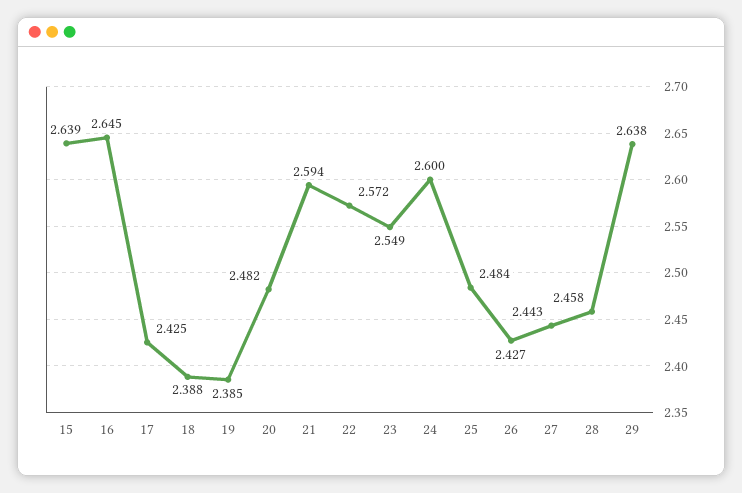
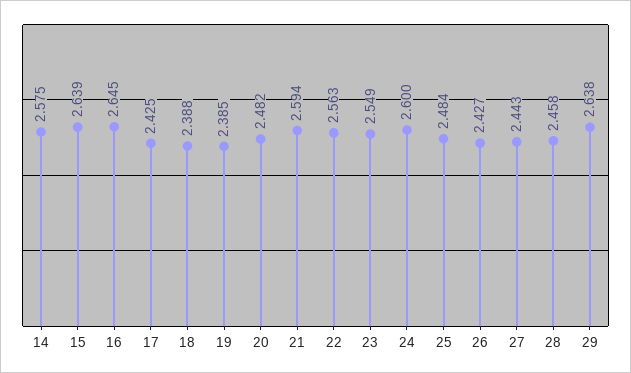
  {
    "15": 2.639,
    "16": 2.645,
    "17": 2.425,
    "18": 2.388,
    "19": 2.385,
    "20": 2.482,
    "21": 2.594,
-   "22": 2.572,
+   "22": 2.563,
    "23": 2.549,
    "24": 2.6,
    "25": 2.484,
    "26": 2.427,
    "27": 2.443,
    "28": 2.458,
-   "29": 2.638
+   "29": 2.638,
+   "14": 2.575
  }

